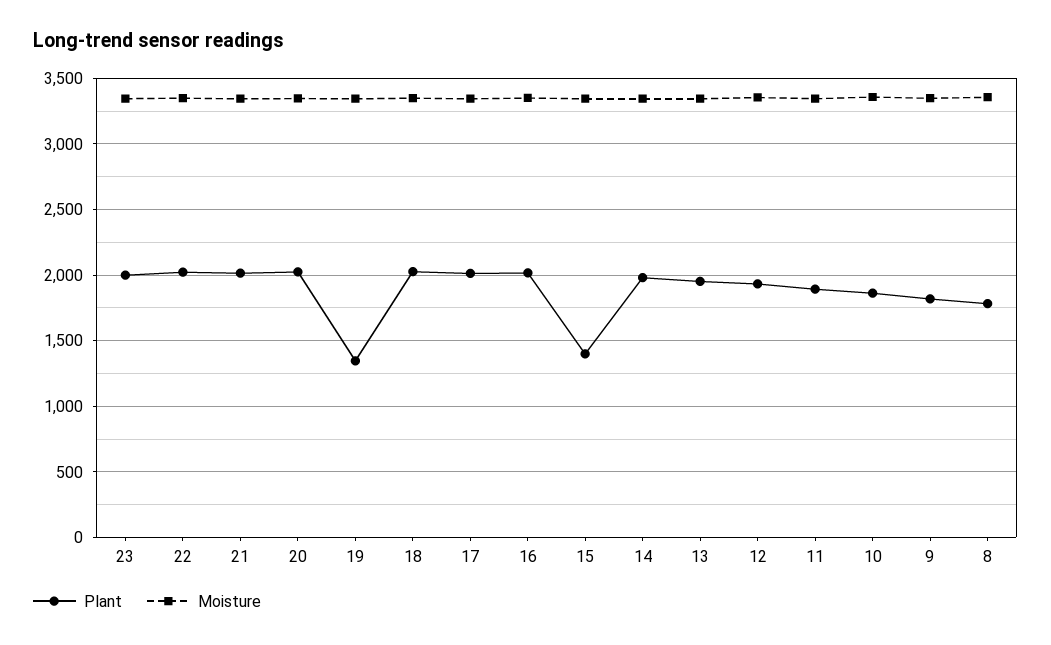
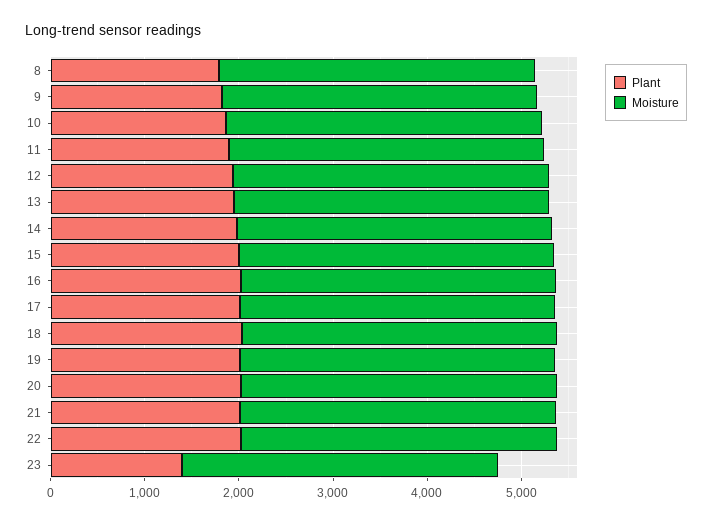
  {
    "Plant": {
-     "23": 2000,
+     "23": 1400,
      "22": 2000,
      "21": 2000,
      "20": 2050,
-     "19": 1350,
+     "19": 2000,
      "18": 2050,
      "17": 2000,
      "16": 2000,
-     "15": 1400,
+     "15": 2000,
      "14": 2000,
      "13": 1950,
      "12": 1950,
      "11": 1900,
      "10": 1850,
      "9": 1800,
      "8": 1800
    },
    "Moisture": {
      "23": 3350,
      "22": 3350,
      "21": 3350,
      "20": 3350,
      "19": 3350,
      "18": 3350,
      "17": 3350,
      "16": 3350,
      "15": 3350,
      "14": 3350,
      "13": 3350,
      "12": 3350,
      "11": 3350,
      "10": 3350,
      "9": 3350,
      "8": 3350
    }
  }

